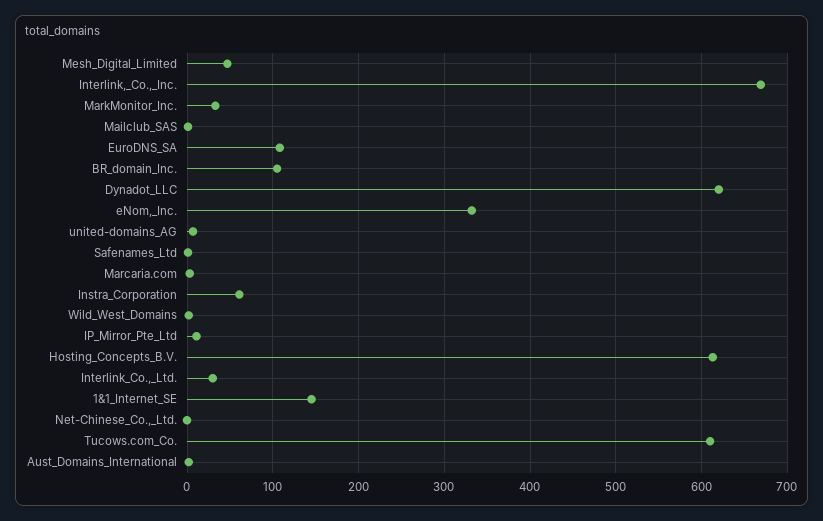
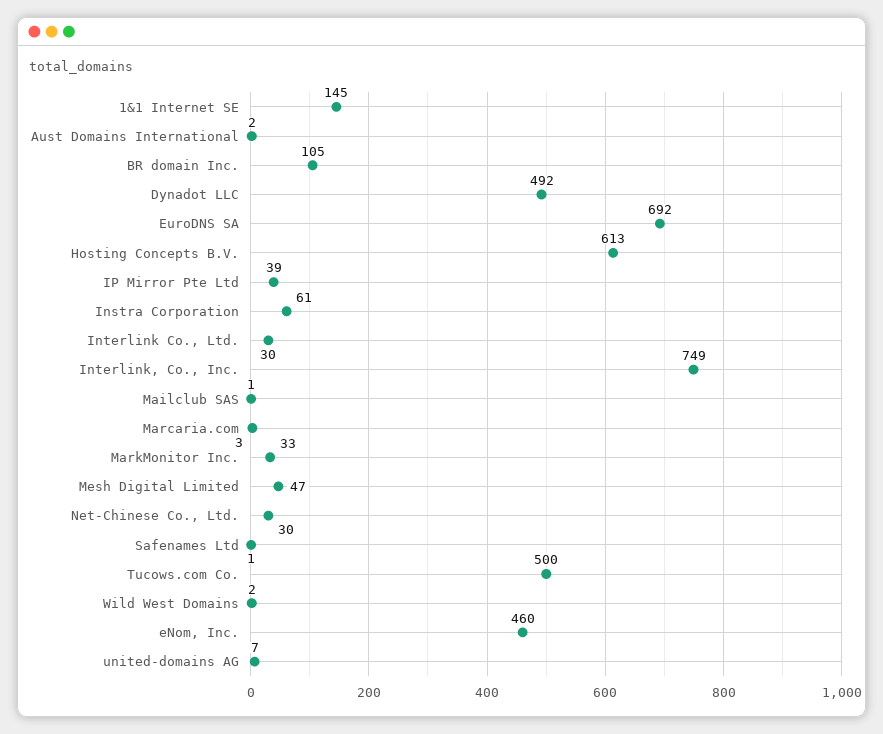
  {
    "Mesh_Digital_Limited": 47,
-   "Interlink,_Co.,_Inc.": 670,
+   "Interlink,_Co.,_Inc.": 749,
    "MarkMonitor_Inc.": 33,
    "Mailclub_SAS": 1,
-   "EuroDNS_SA": 110,
+   "EuroDNS_SA": 692,
    "BR_domain_Inc.": 105,
-   "Dynadot_LLC": 620,
+   "Dynadot_LLC": 492,
-   "eNom,_Inc.": 330,
+   "eNom,_Inc.": 460,
    "united-domains_AG": 7,
    "Safenames_Ltd": 1,
    "Marcaria.com": 3,
    "Instra_Corporation": 61,
    "Wild_West_Domains": 2,
-   "IP_Mirror_Pte_Ltd": 10,
+   "IP_Mirror_Pte_Ltd": 39,
    "Hosting_Concepts_B.V.": 613,
    "Interlink_Co.,_Ltd.": 30,
    "1&1_Internet_SE": 145,
-   "Net-Chinese_Co.,_Ltd.": 0,
+   "Net-Chinese_Co.,_Ltd.": 30,
-   "Tucows.com_Co.": 610,
+   "Tucows.com_Co.": 500,
    "Aust_Domains_International": 2
  }

